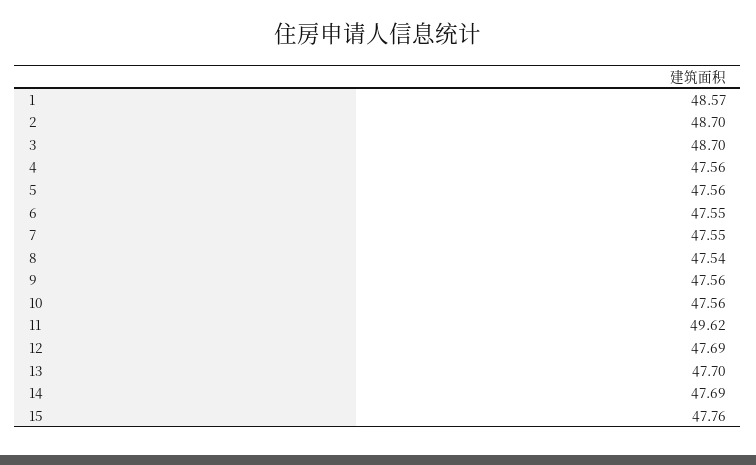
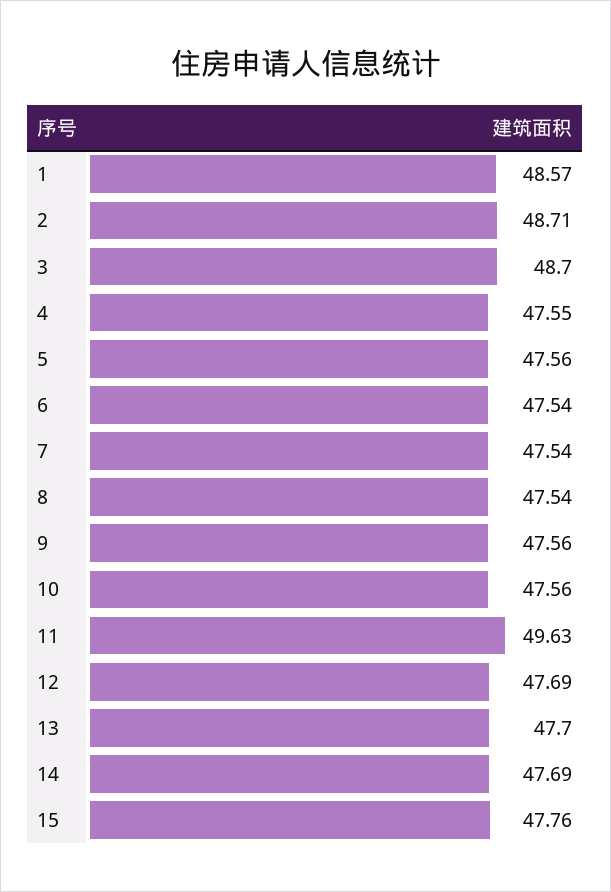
  {
    "1": 48.57,
-   "2": 48.7,
+   "2": 48.71,
    "3": 48.7,
-   "4": 47.56,
+   "4": 47.55,
    "5": 47.56,
-   "6": 47.55,
+   "6": 47.54,
-   "7": 47.55,
+   "7": 47.54,
    "8": 47.54,
    "9": 47.56,
    "10": 47.56,
-   "11": 49.62,
+   "11": 49.63,
    "12": 47.69,
    "13": 47.7,
    "14": 47.69,
    "15": 47.76
  }

